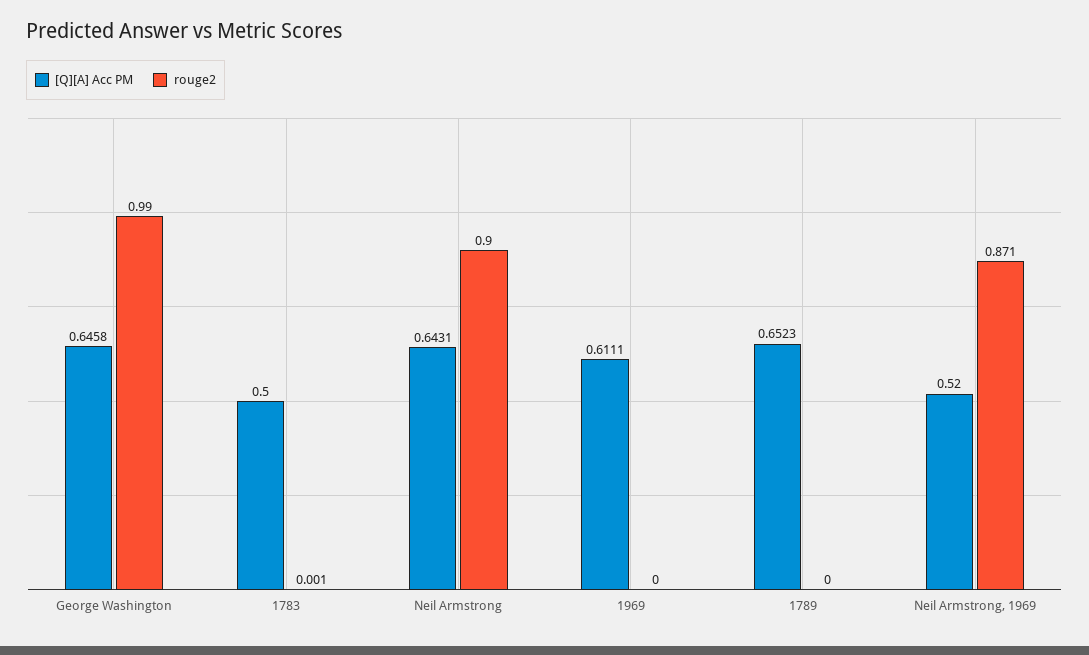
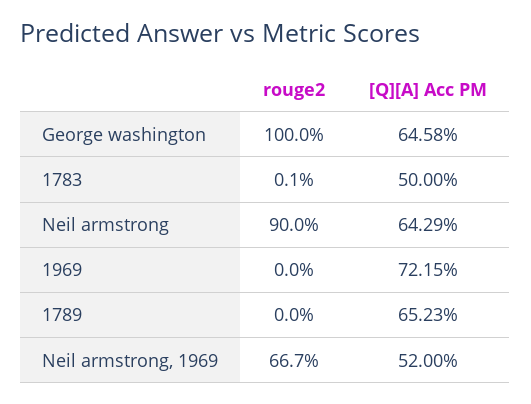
  {
    "[Q][A] Acc PM": {
      "George Washington": 0.6458,
      "1783": 0.5,
-     "Neil Armstrong": 0.6431,
+     "Neil Armstrong": 0.6429,
-     "1969": 0.6111,
+     "1969": 0.7215,
      "1789": 0.6523,
      "Neil Armstrong, 1969": 0.52
    },
    "rouge2": {
-     "George Washington": 0.99,
+     "George Washington": 1,
      "1783": 0.001,
      "Neil Armstrong": 0.9,
      "1969": 0,
      "1789": 0,
-     "Neil Armstrong, 1969": 0.871
+     "Neil Armstrong, 1969": 0.667
    }
  }

